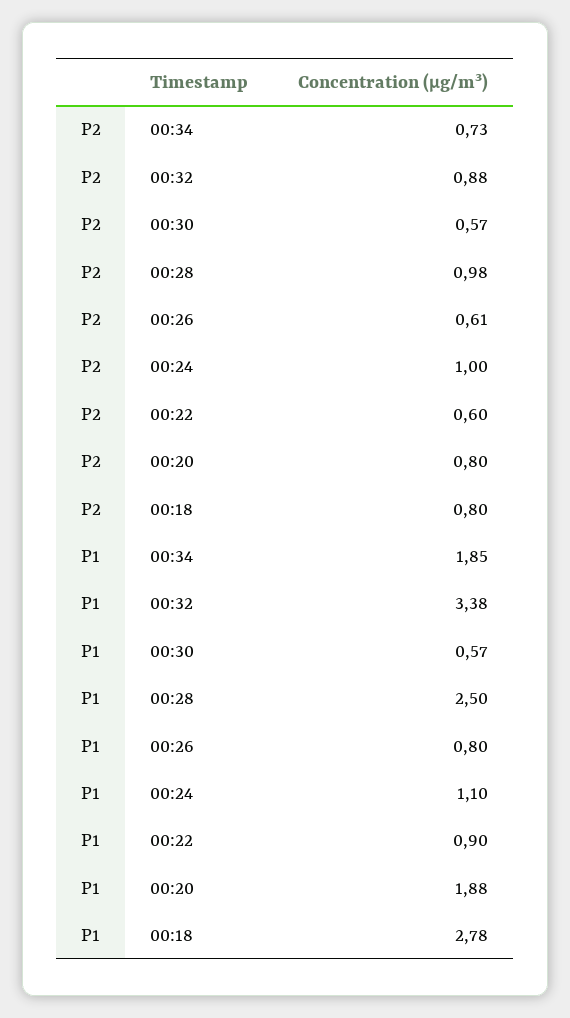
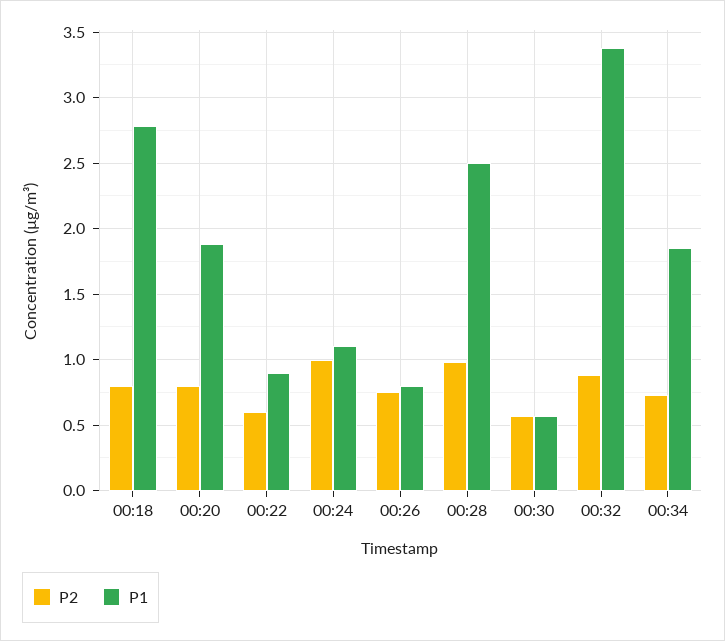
  {
    "P2": {
      "00:34": 0.73,
      "00:32": 0.88,
      "00:30": 0.57,
      "00:28": 0.98,
-     "00:26": 0.61,
+     "00:26": 0.75,
      "00:24": 1,
      "00:22": 0.6,
      "00:20": 0.8,
      "00:18": 0.8
    },
    "P1": {
      "00:34": 1.85,
      "00:32": 3.38,
      "00:30": 0.57,
      "00:28": 2.5,
      "00:26": 0.8,
      "00:24": 1.1,
      "00:22": 0.9,
      "00:20": 1.88,
      "00:18": 2.78
    }
  }

